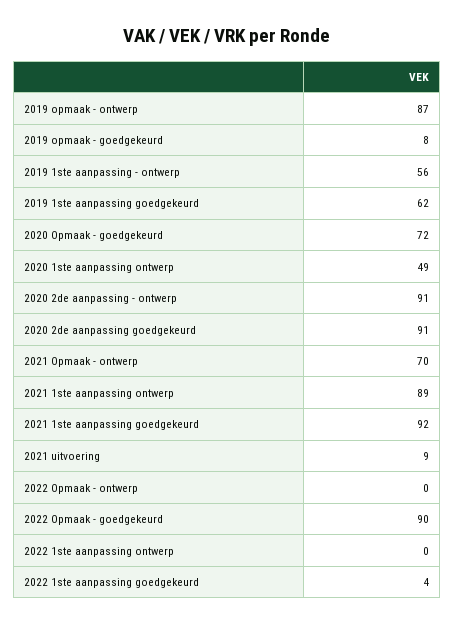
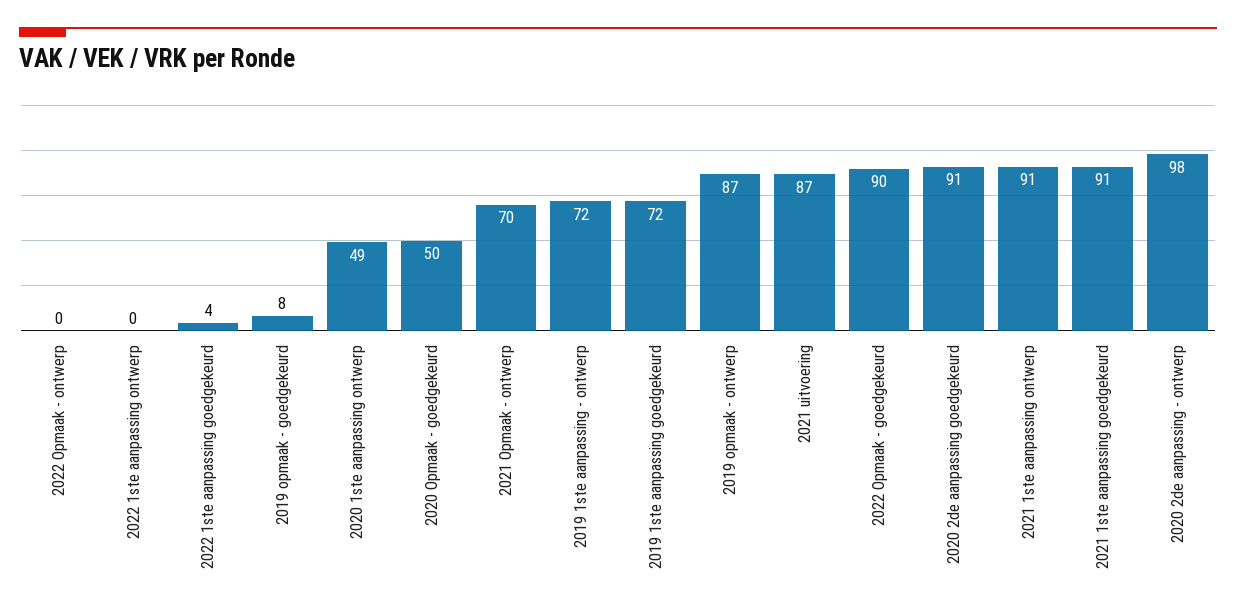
  {
    "2019 opmaak - ontwerp": 87,
    "2019 opmaak - goedgekeurd": 8,
-   "2019 1ste aanpassing - ontwerp": 56,
+   "2019 1ste aanpassing - ontwerp": 72,
-   "2019 1ste aanpassing goedgekeurd": 62,
+   "2019 1ste aanpassing goedgekeurd": 72,
-   "2020 Opmaak - goedgekeurd": 72,
+   "2020 Opmaak - goedgekeurd": 50,
    "2020 1ste aanpassing ontwerp": 49,
-   "2020 2de aanpassing - ontwerp": 91,
+   "2020 2de aanpassing - ontwerp": 98,
    "2020 2de aanpassing goedgekeurd": 91,
    "2021 Opmaak - ontwerp": 70,
-   "2021 1ste aanpassing ontwerp": 89,
+   "2021 1ste aanpassing ontwerp": 91,
-   "2021 1ste aanpassing goedgekeurd": 92,
+   "2021 1ste aanpassing goedgekeurd": 91,
-   "2021 uitvoering": 9,
+   "2021 uitvoering": 87,
    "2022 Opmaak - ontwerp": 0,
    "2022 Opmaak - goedgekeurd": 90,
    "2022 1ste aanpassing ontwerp": 0,
    "2022 1ste aanpassing goedgekeurd": 4
  }

